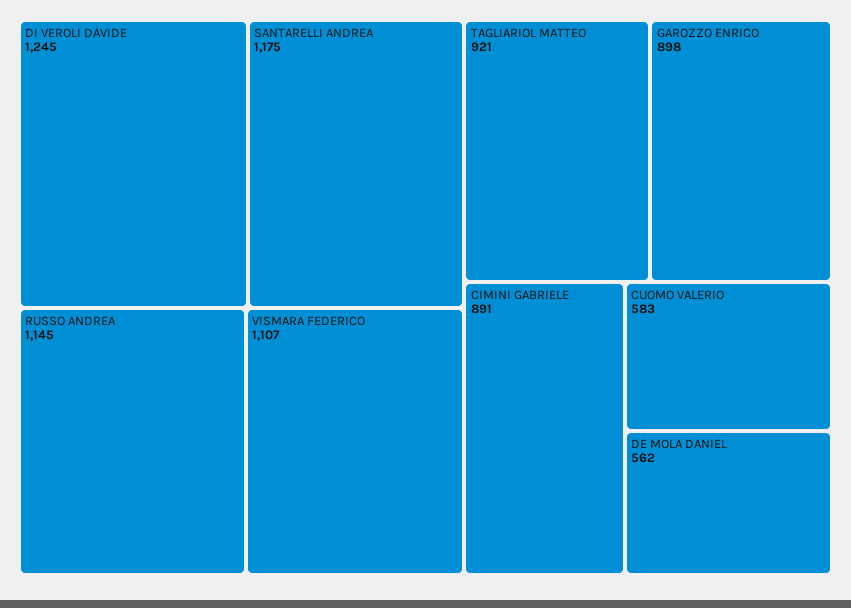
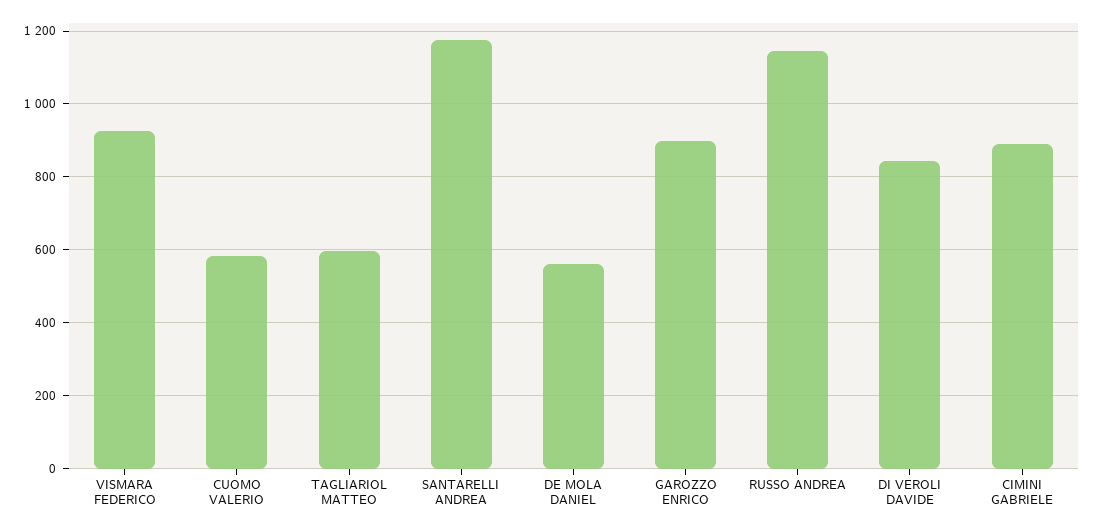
  {
-   "DI VEROLI DAVIDE": 1245,
+   "DI VEROLI DAVIDE": 840,
    "SANTARELLI ANDREA": 1175,
    "RUSSO ANDREA": 1145,
-   "VISMARA FEDERICO": 1107,
+   "VISMARA FEDERICO": 920,
-   "TAGLIARIOL MATTEO": 921,
+   "TAGLIARIOL MATTEO": 600,
    "GAROZZO ENRICO": 898,
    "CIMINI GABRIELE": 891,
    "CUOMO VALERIO": 583,
    "DE MOLA DANIEL": 562
  }

